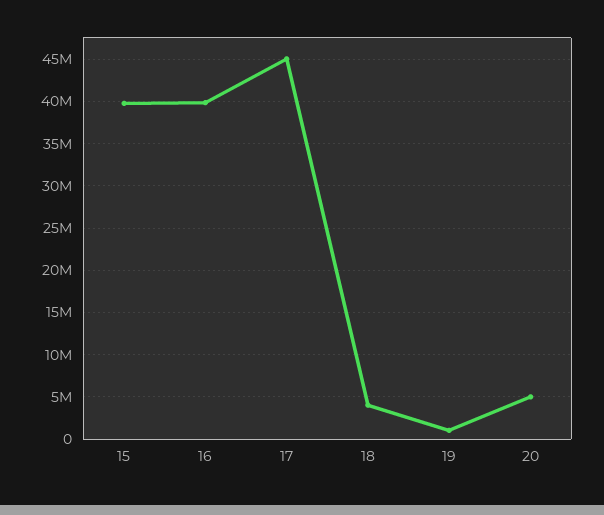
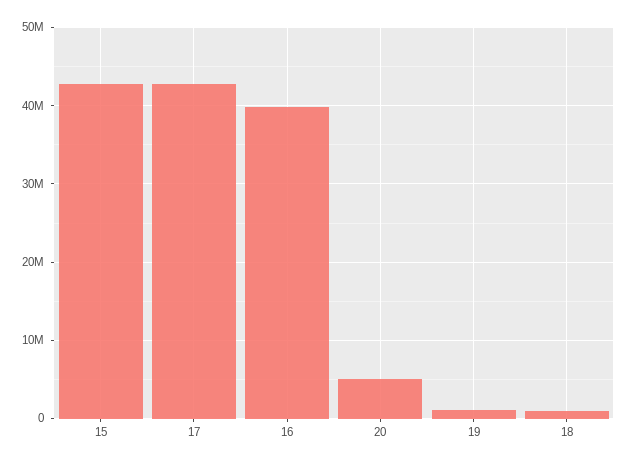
  {
-   "15": 40000000,
+   "15": 43000000,
    "16": 40000000,
-   "17": 45000000,
+   "17": 43000000,
-   "18": 4000000,
+   "18": 1000000,
    "19": 1000000,
    "20": 5000000
  }

